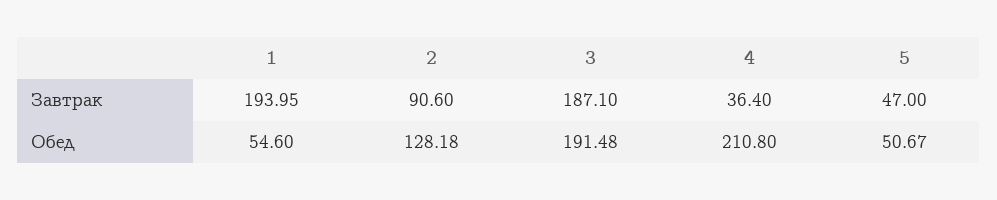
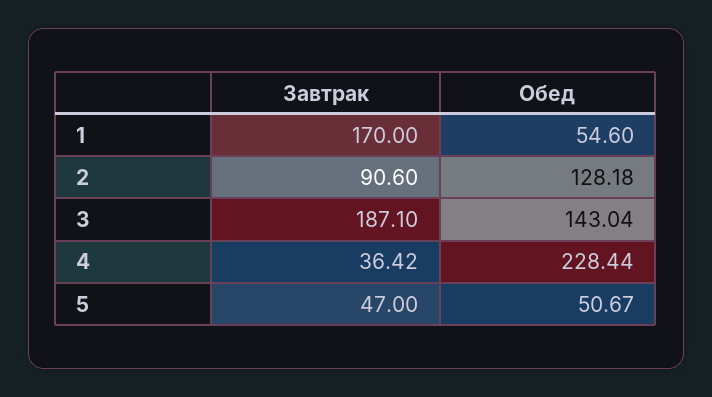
  {
    "1": {
-     "Завтрак": 193.95,
+     "Завтрак": 170,
      "Обед": 54.6
    },
    "2": {
      "Завтрак": 90.6,
      "Обед": 128.18
    },
    "3": {
      "Завтрак": 187.1,
-     "Обед": 191.48
+     "Обед": 143.04
    },
    "4": {
-     "Завтрак": 36.4,
+     "Завтрак": 36.42,
-     "Обед": 210.8
+     "Обед": 228.44
    },
    "5": {
      "Завтрак": 47,
      "Обед": 50.67
    }
  }

